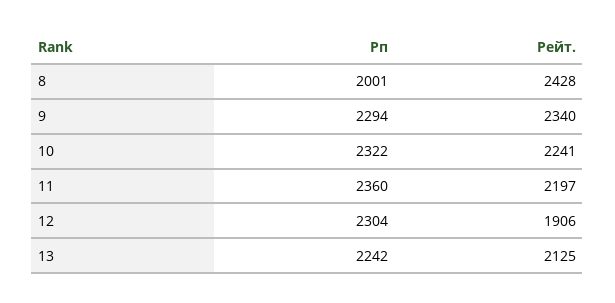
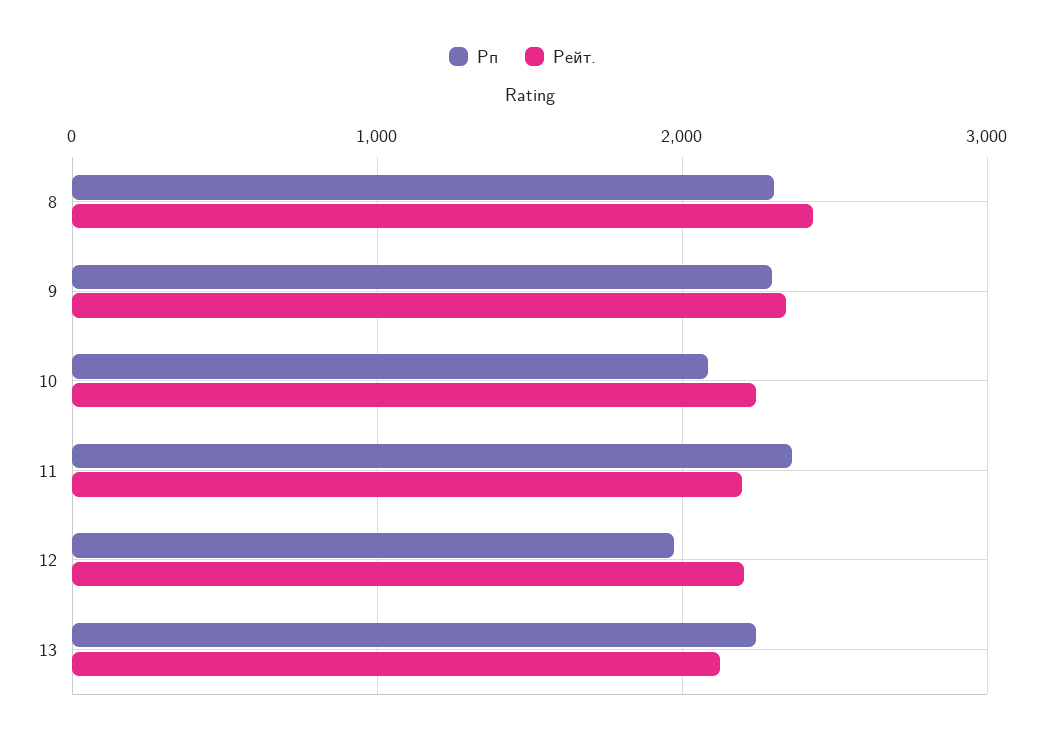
  {
    "Рп": {
-     "8": 2001,
+     "8": 2300,
      "9": 2294,
-     "10": 2322,
+     "10": 2100,
      "11": 2360,
-     "12": 2304,
+     "12": 2000,
      "13": 2242
    },
    "Рейт.": {
      "8": 2428,
      "9": 2340,
      "10": 2241,
      "11": 2197,
-     "12": 1906,
+     "12": 2200,
      "13": 2125
    }
  }

